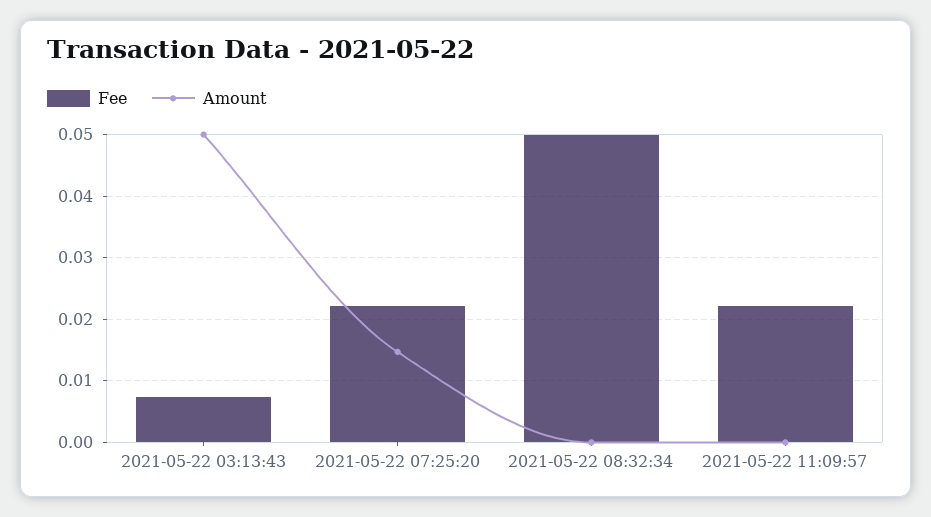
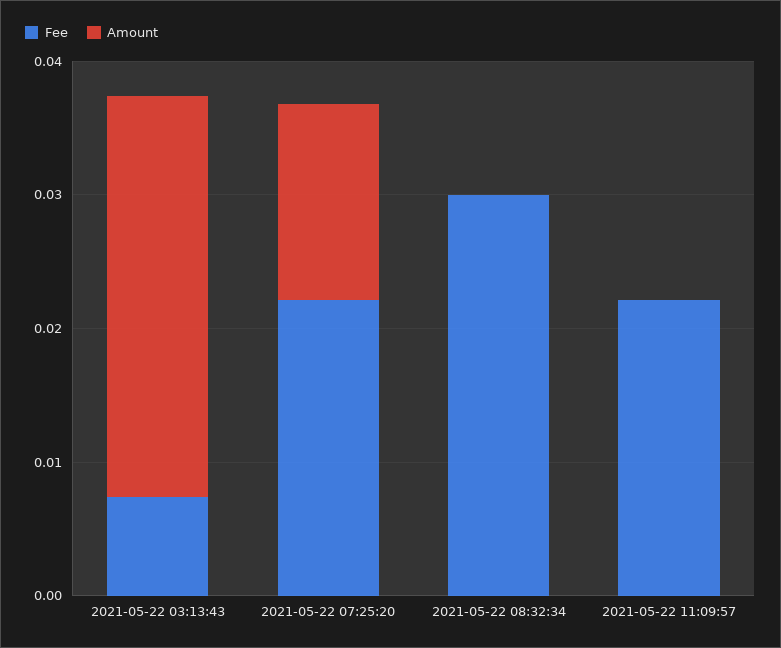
  {
    "Fee": {
      "2021-05-22 03:13:43": 0.007,
      "2021-05-22 07:25:20": 0.022,
-     "2021-05-22 08:32:34": 0.05,
+     "2021-05-22 08:32:34": 0.03,
      "2021-05-22 11:09:57": 0.022
    },
    "Amount": {
-     "2021-05-22 03:13:43": 0.05,
+     "2021-05-22 03:13:43": 0.03,
      "2021-05-22 07:25:20": 0.015,
      "2021-05-22 08:32:34": 0,
      "2021-05-22 11:09:57": 0
    }
  }

